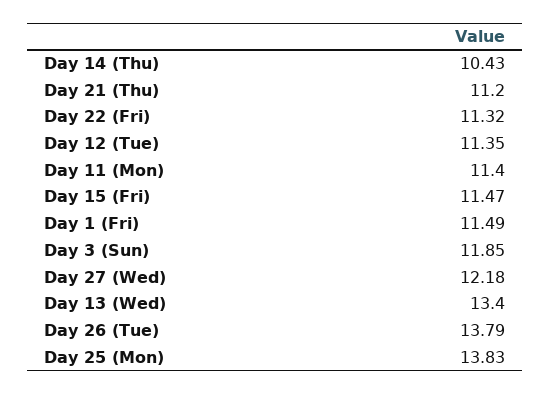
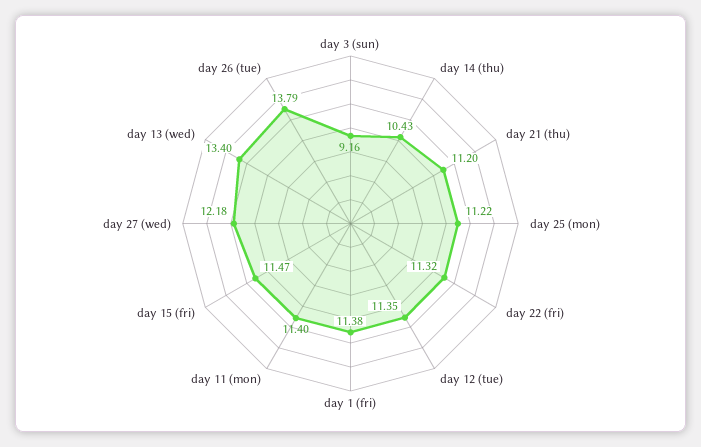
  {
    "Day 14 (Thu)": 10.43,
    "Day 21 (Thu)": 11.2,
    "Day 22 (Fri)": 11.32,
    "Day 12 (Tue)": 11.35,
    "Day 11 (Mon)": 11.4,
    "Day 15 (Fri)": 11.47,
-   "Day 1 (Fri)": 11.49,
+   "Day 1 (Fri)": 11.38,
-   "Day 3 (Sun)": 11.85,
+   "Day 3 (Sun)": 9.16,
    "Day 27 (Wed)": 12.18,
    "Day 13 (Wed)": 13.4,
    "Day 26 (Tue)": 13.79,
-   "Day 25 (Mon)": 13.83
+   "Day 25 (Mon)": 11.22
  }

